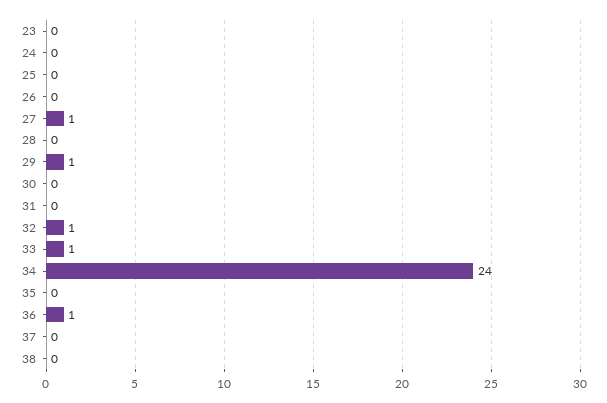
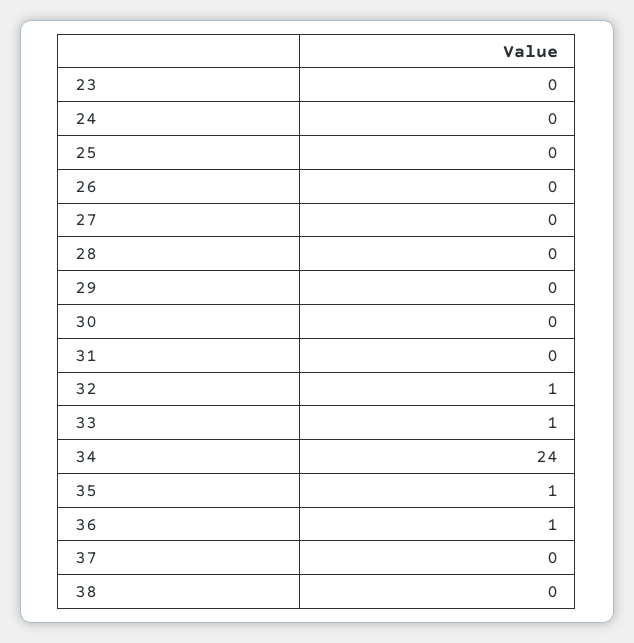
  {
    "23": 0,
    "24": 0,
    "25": 0,
    "26": 0,
-   "27": 1,
+   "27": 0,
    "28": 0,
-   "29": 1,
+   "29": 0,
    "30": 0,
    "31": 0,
    "32": 1,
    "33": 1,
    "34": 24,
-   "35": 0,
+   "35": 1,
    "36": 1,
    "37": 0,
    "38": 0
  }

